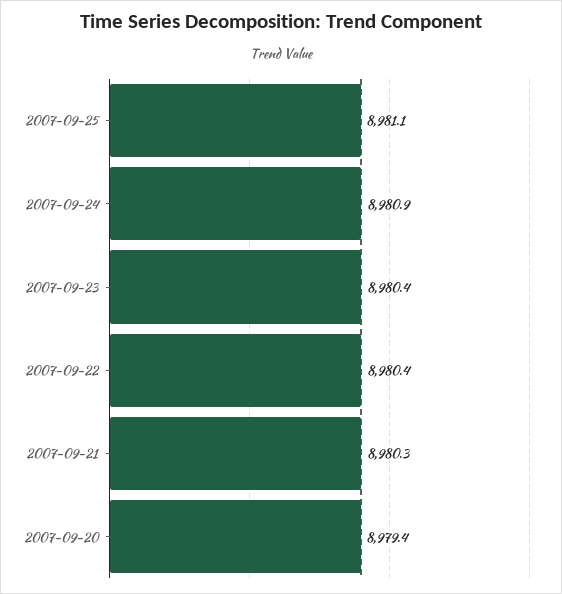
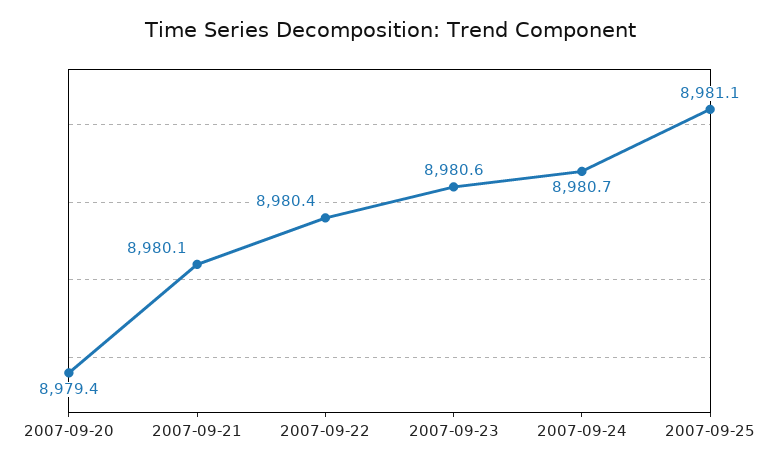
  {
    "2007-09-25": 8981.1,
-   "2007-09-24": 8980.9,
+   "2007-09-24": 8980.7,
-   "2007-09-23": 8980.4,
+   "2007-09-23": 8980.6,
    "2007-09-22": 8980.4,
-   "2007-09-21": 8980.3,
+   "2007-09-21": 8980.1,
    "2007-09-20": 8979.4
  }

